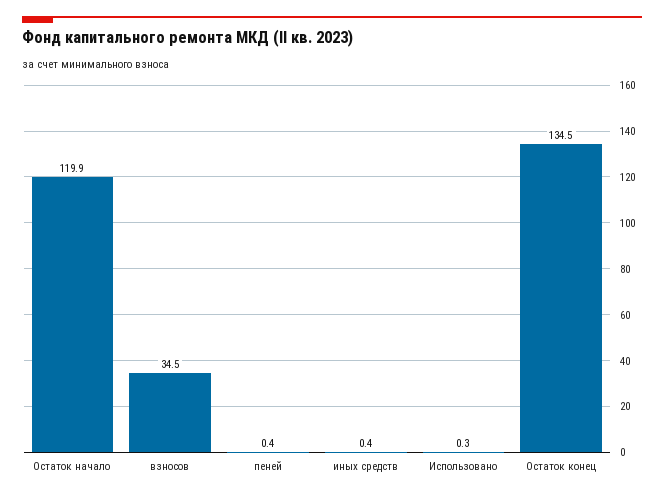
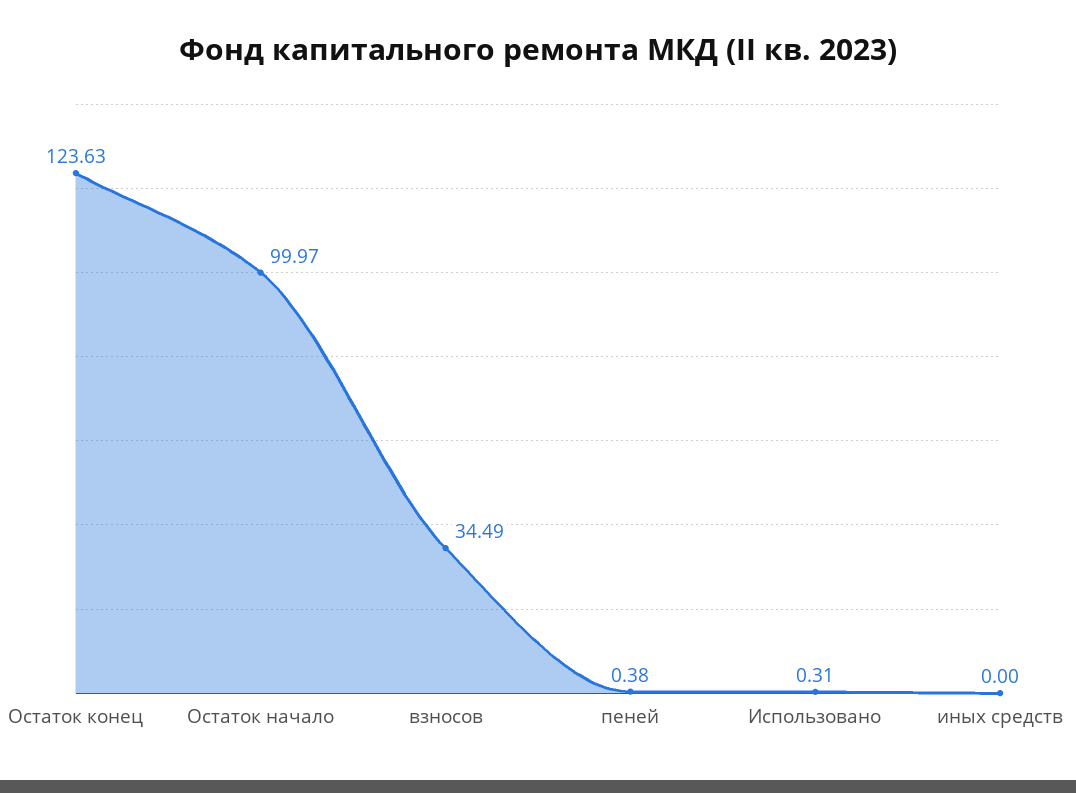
  {
-   "Остаток начало": 119.9,
+   "Остаток начало": 99.97,
    "взносов": 34.49,
    "пеней": 0.38,
-   "иных средств": 0.4,
+   "иных средств": 0,
    "Использовано": 0.31,
-   "Остаток конец": 134.5
+   "Остаток конец": 123.63
  }

